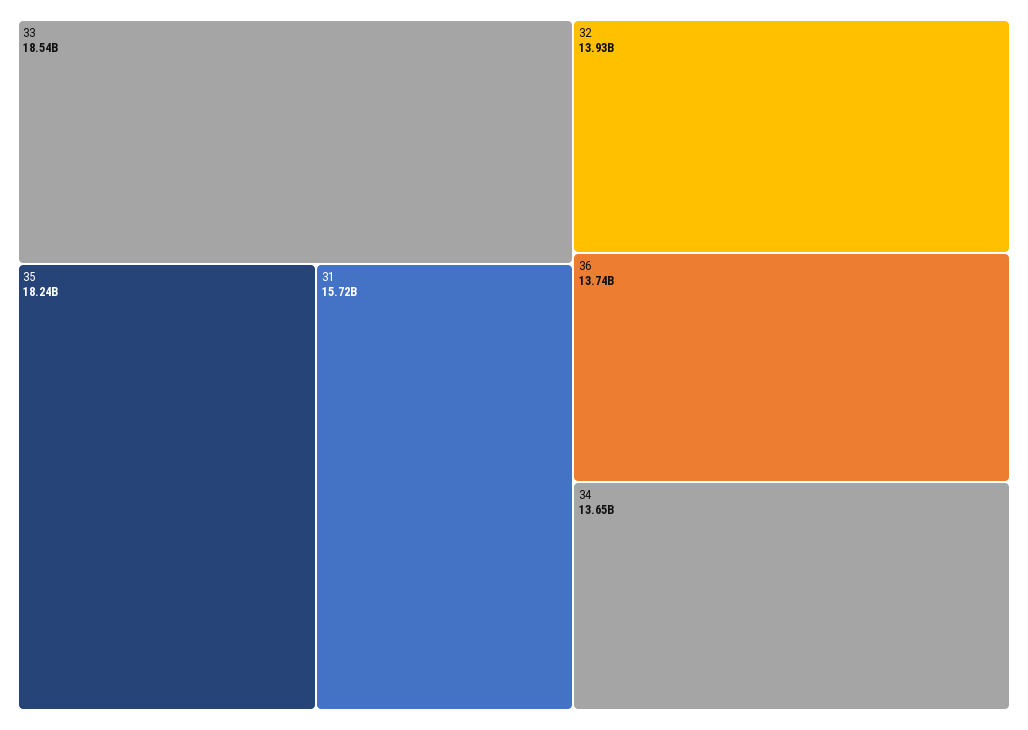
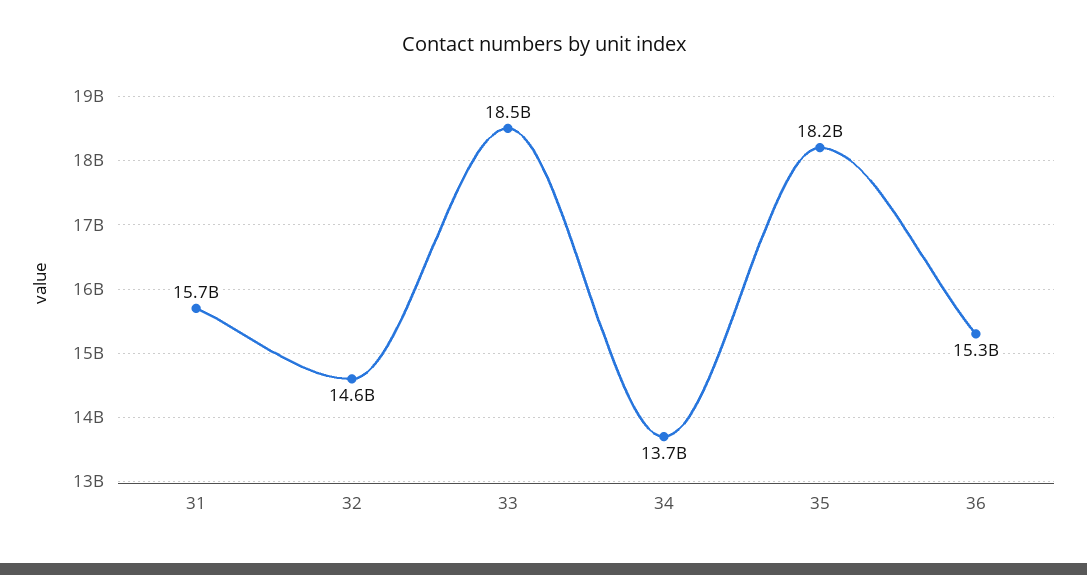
  {
    "33": 18540000000,
    "35": 18240000000,
    "31": 15720000000,
-   "32": 13930000000,
+   "32": 14600000000,
-   "36": 13740000000,
+   "36": 15300000000,
    "34": 13650000000
  }

